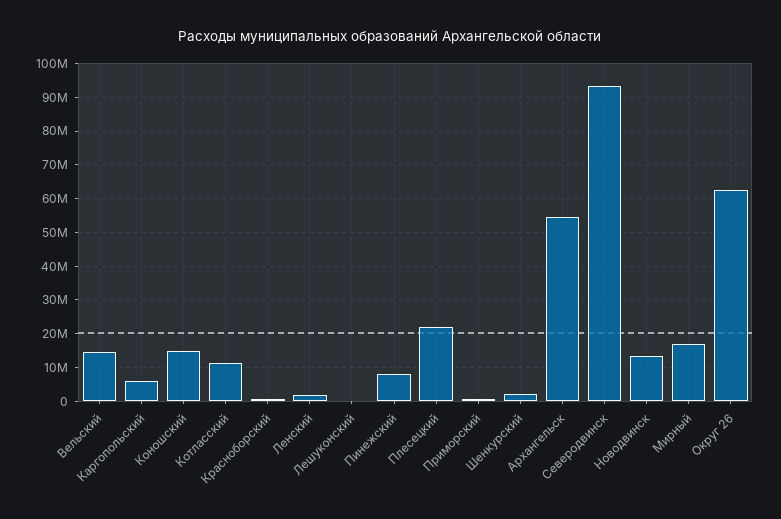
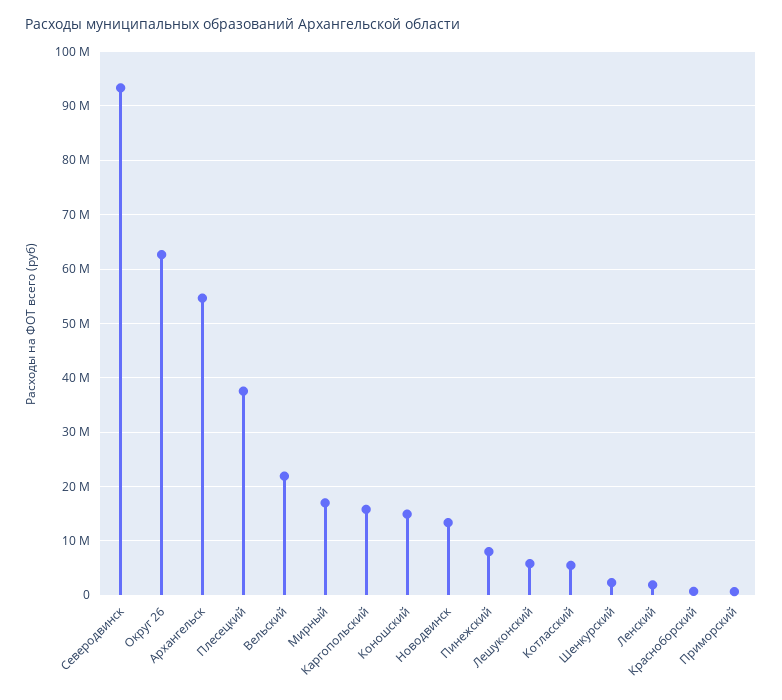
  {
-   "Вельский": 14000000,
+   "Вельский": 22000000,
-   "Каргопольский": 6000000,
+   "Каргопольский": 16000000,
    "Коношский": 14000000,
-   "Котласский": 12000000,
+   "Котласский": 6000000,
    "Красноборский": 0,
    "Ленский": 2000000,
-   "Лешуконский": 0,
+   "Лешуконский": 6000000,
    "Пинежский": 8000000,
-   "Плесецкий": 22000000,
+   "Плесецкий": 38000000,
    "Приморский": 0,
    "Шенкурский": 2000000,
    "Архангельск": 54000000,
    "Северодвинск": 94000000,
    "Новодвинск": 14000000,
    "Мирный": 16000000,
    "Округ 26": 62000000
  }

